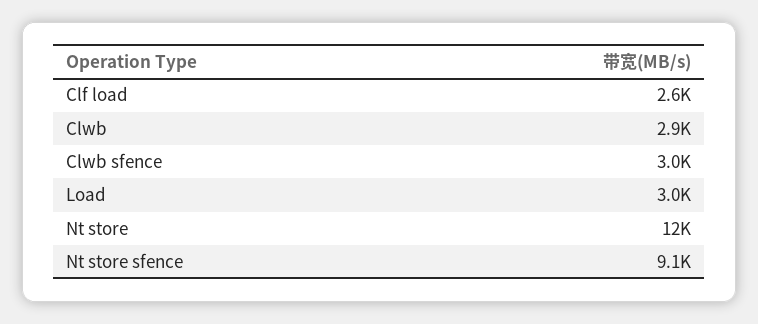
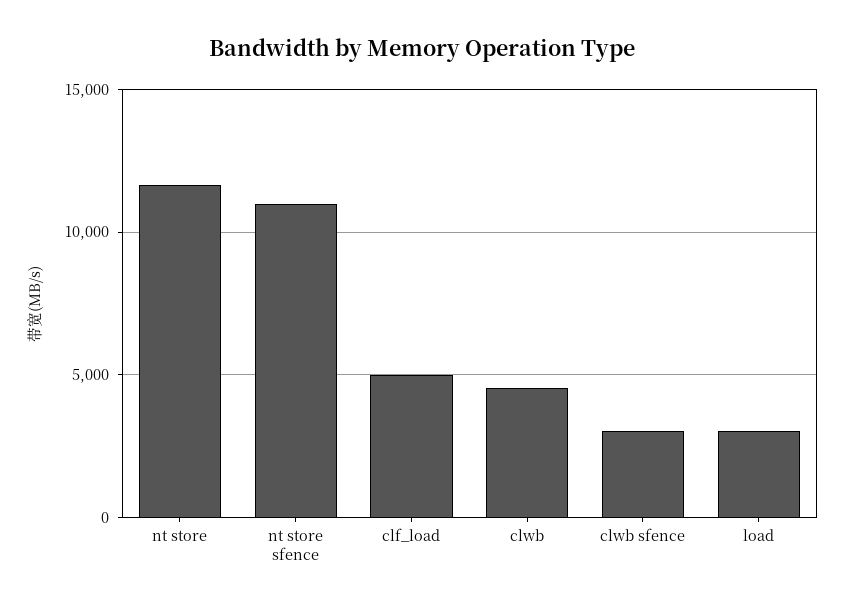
  {
-   "Clf load": 2600,
+   "Clf load": 5000,
-   "Clwb": 2900,
+   "Clwb": 4500,
    "Clwb sfence": 3000,
    "Load": 3000,
    "Nt store": 12000,
-   "Nt store sfence": 9100
+   "Nt store sfence": 11000
  }

